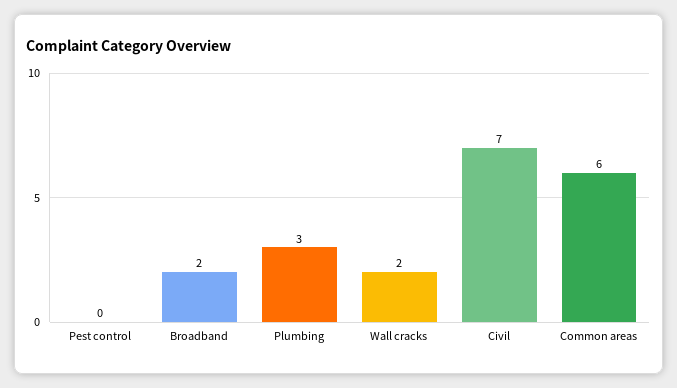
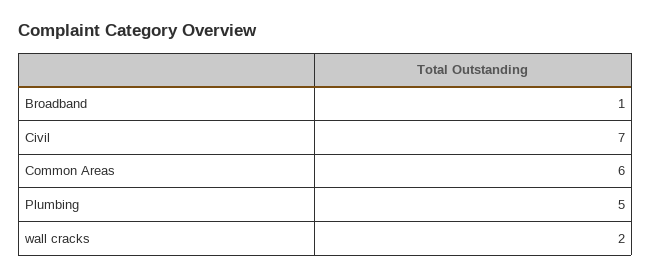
  {
-   "Pest control": 0,
-   "Broadband": 2,
+   "Broadband": 1,
-   "Plumbing": 3,
+   "Plumbing": 5,
    "Wall cracks": 2,
    "Civil": 7,
    "Common areas": 6
  }

